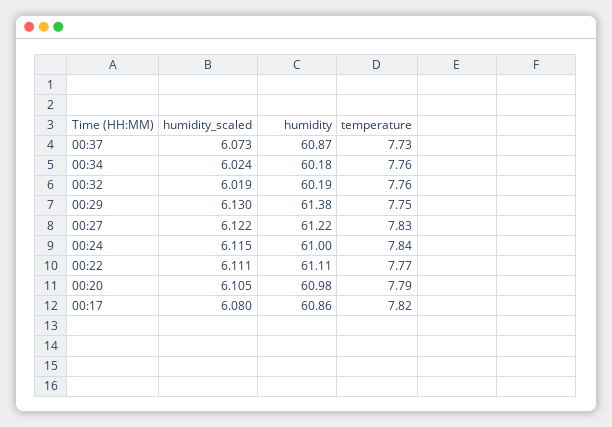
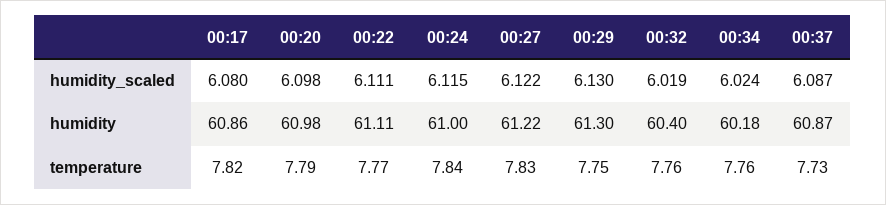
  {
    "humidity_scaled": {
-     "00:37": 6.073,
+     "00:37": 6.087,
      "00:34": 6.024,
      "00:32": 6.019,
      "00:29": 6.13,
      "00:27": 6.122,
      "00:24": 6.115,
      "00:22": 6.111,
-     "00:20": 6.105,
+     "00:20": 6.098,
      "00:17": 6.08
    },
    "humidity": {
      "00:37": 60.87,
      "00:34": 60.18,
-     "00:32": 60.19,
+     "00:32": 60.4,
-     "00:29": 61.38,
+     "00:29": 61.3,
      "00:27": 61.22,
      "00:24": 61,
      "00:22": 61.11,
      "00:20": 60.98,
      "00:17": 60.86
    },
    "temperature": {
      "00:37": 7.73,
      "00:34": 7.76,
      "00:32": 7.76,
      "00:29": 7.75,
      "00:27": 7.83,
      "00:24": 7.84,
      "00:22": 7.77,
      "00:20": 7.79,
      "00:17": 7.82
    }
  }

